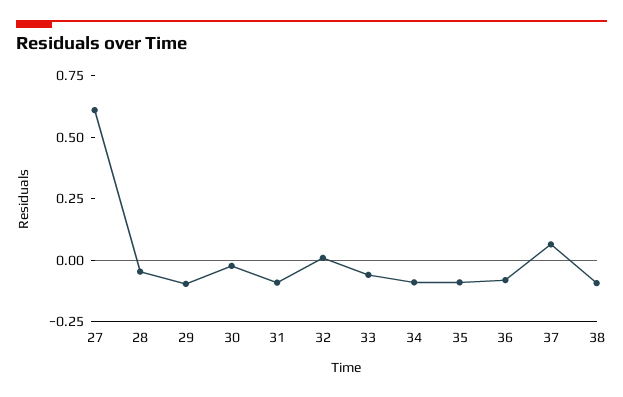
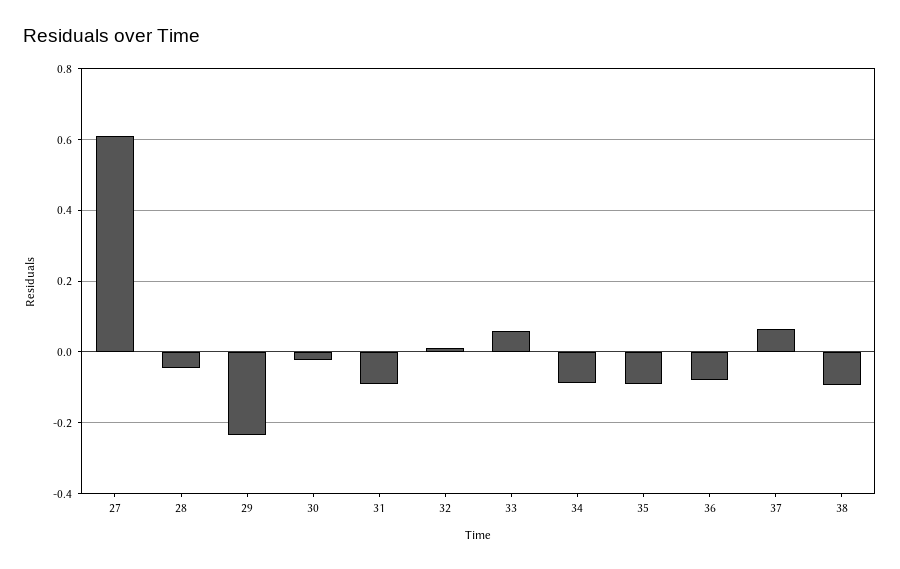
  {
    "27": 0.62,
    "28": -0.04,
-   "29": -0.1,
+   "29": -0.24,
    "30": -0.02,
    "31": -0.08,
    "32": 0.02,
-   "33": -0.05,
+   "33": 0.06,
    "34": -0.08,
    "35": -0.08,
    "36": -0.08,
    "37": 0.06,
    "38": -0.1
  }

